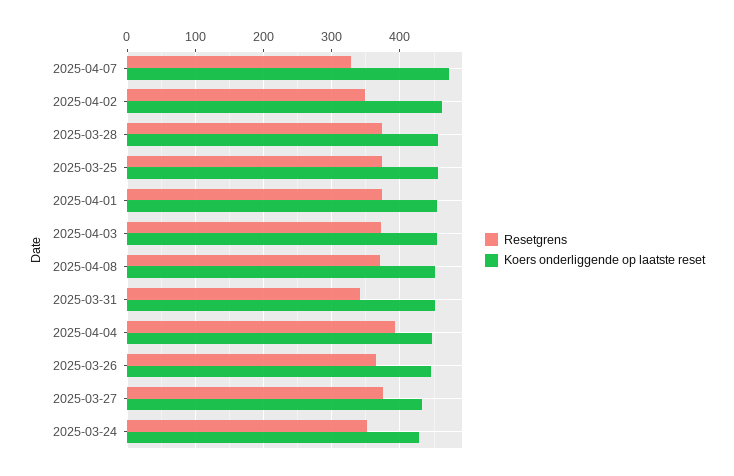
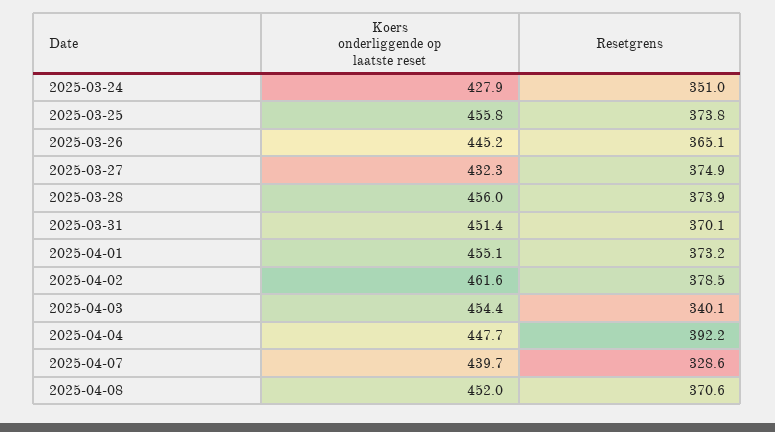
  {
    "Resetgrens": {
      "2025-04-07": 328.6,
-     "2025-04-02": 350,
+     "2025-04-02": 378.5,
      "2025-03-28": 373.9,
      "2025-03-25": 373.8,
      "2025-04-01": 373.2,
-     "2025-04-03": 370,
+     "2025-04-03": 340.1,
      "2025-04-08": 370.6,
-     "2025-03-31": 340,
+     "2025-03-31": 370.1,
      "2025-04-04": 392.2,
      "2025-03-26": 365.1,
      "2025-03-27": 374.9,
      "2025-03-24": 351
    },
    "Koers onderliggende op laatste reset": {
-     "2025-04-07": 470,
+     "2025-04-07": 439.7,
      "2025-04-02": 461.6,
      "2025-03-28": 456,
      "2025-03-25": 455.8,
      "2025-04-01": 455.1,
      "2025-04-03": 454.4,
      "2025-04-08": 452,
      "2025-03-31": 451.4,
      "2025-04-04": 447.7,
      "2025-03-26": 445.2,
      "2025-03-27": 432.3,
      "2025-03-24": 427.9
    }
  }

